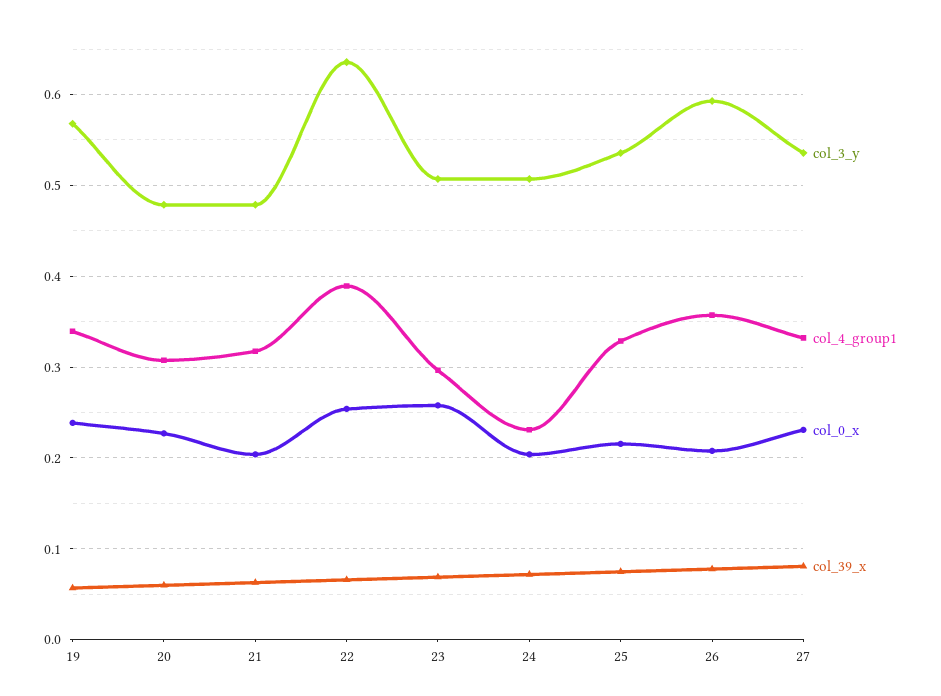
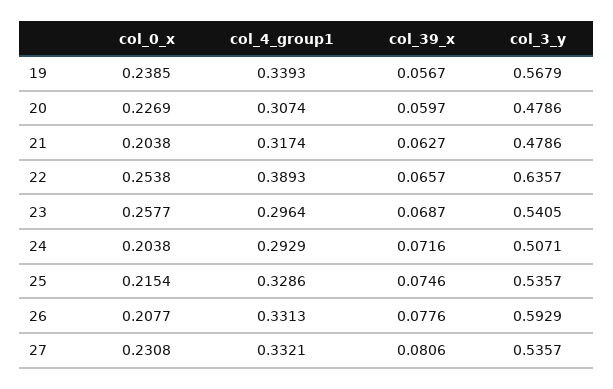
  {
    "col_3_y": {
      "19": 0.5679,
      "20": 0.4786,
      "21": 0.4786,
      "22": 0.6357,
-     "23": 0.51,
+     "23": 0.5405,
      "24": 0.5071,
      "25": 0.5357,
      "26": 0.5929,
      "27": 0.5357
    },
    "col_4_group1": {
      "19": 0.3393,
      "20": 0.3074,
      "21": 0.3174,
      "22": 0.3893,
      "23": 0.2964,
-     "24": 0.23,
+     "24": 0.2929,
      "25": 0.3286,
-     "26": 0.36,
+     "26": 0.3313,
      "27": 0.3321
    },
    "col_0_x": {
      "19": 0.2385,
      "20": 0.2269,
      "21": 0.2038,
      "22": 0.2538,
      "23": 0.2577,
      "24": 0.2038,
      "25": 0.2154,
      "26": 0.2077,
      "27": 0.2308
    },
    "col_39_x": {
      "19": 0.0567,
      "20": 0.0597,
      "21": 0.0627,
      "22": 0.0657,
      "23": 0.0687,
      "24": 0.0716,
      "25": 0.0746,
      "26": 0.0776,
      "27": 0.0806
    }
  }

